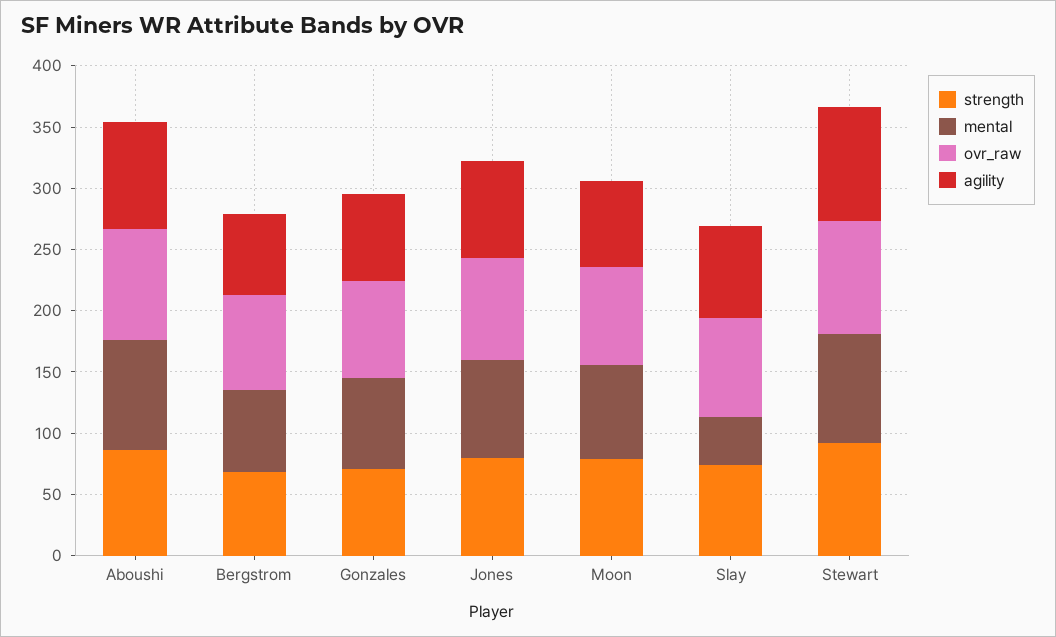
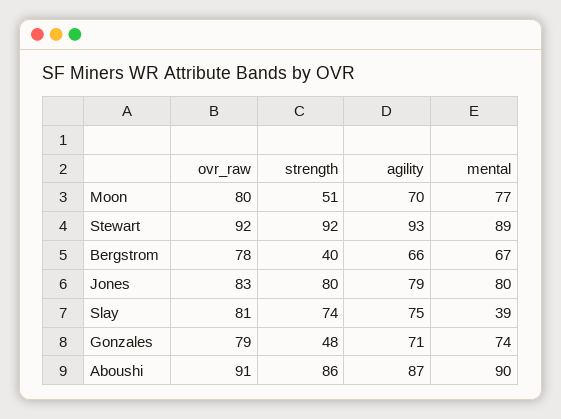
  {
    "strength": {
      "Aboushi": 86,
-     "Bergstrom": 70,
+     "Bergstrom": 40,
-     "Gonzales": 70,
+     "Gonzales": 48,
      "Jones": 80,
-     "Moon": 80,
+     "Moon": 51,
      "Slay": 74,
      "Stewart": 92
    },
    "mental": {
      "Aboushi": 90,
      "Bergstrom": 67,
      "Gonzales": 74,
      "Jones": 80,
      "Moon": 77,
      "Slay": 39,
      "Stewart": 89
    },
    "ovr_raw": {
      "Aboushi": 91,
      "Bergstrom": 78,
      "Gonzales": 79,
      "Jones": 83,
      "Moon": 80,
      "Slay": 81,
      "Stewart": 92
    },
    "agility": {
      "Aboushi": 87,
      "Bergstrom": 66,
      "Gonzales": 71,
      "Jones": 79,
      "Moon": 70,
      "Slay": 75,
      "Stewart": 93
    }
  }

